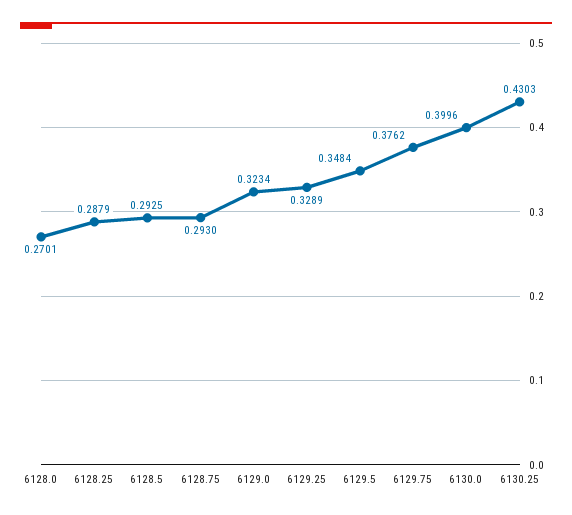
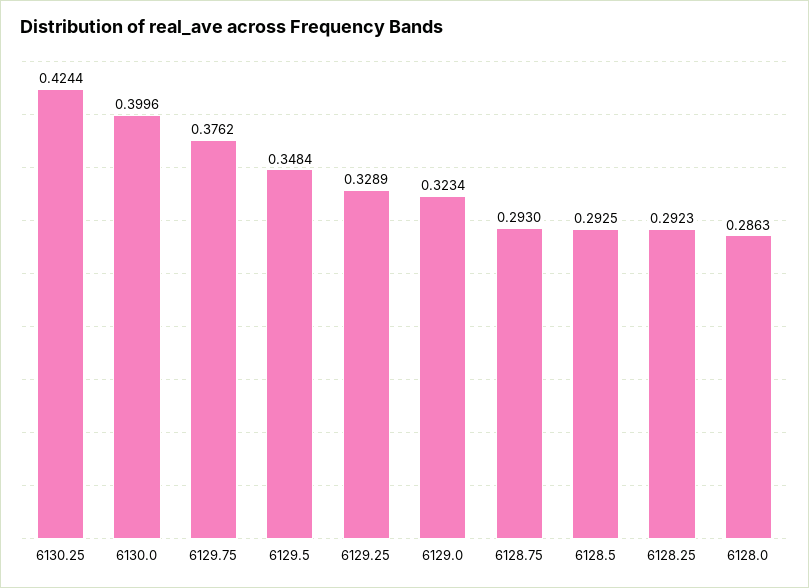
  {
-   "6128.0": 0.2701,
+   "6128.0": 0.2863,
-   "6128.25": 0.2879,
+   "6128.25": 0.2923,
    "6128.5": 0.2925,
    "6128.75": 0.293,
    "6129.0": 0.3234,
    "6129.25": 0.3289,
    "6129.5": 0.3484,
    "6129.75": 0.3762,
    "6130.0": 0.3996,
-   "6130.25": 0.4303
+   "6130.25": 0.4244
  }

